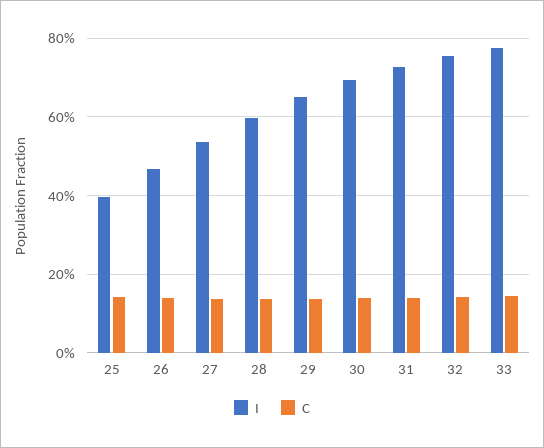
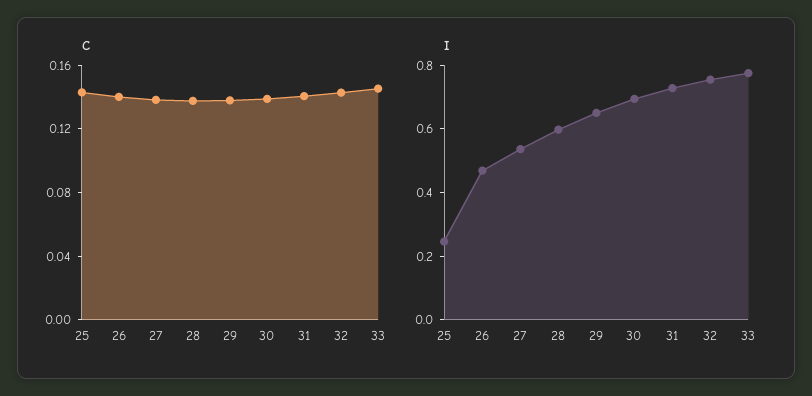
  {
    "I": {
-     "25": 0.4,
+     "25": 0.25,
      "26": 0.46,
      "27": 0.54,
      "28": 0.6,
      "29": 0.66,
      "30": 0.7,
      "31": 0.72,
      "32": 0.76,
      "33": 0.78
    },
    "C": {
      "25": 0.14,
      "26": 0.14,
      "27": 0.14,
      "28": 0.14,
      "29": 0.14,
      "30": 0.14,
      "31": 0.14,
      "32": 0.14,
      "33": 0.15
    }
  }

